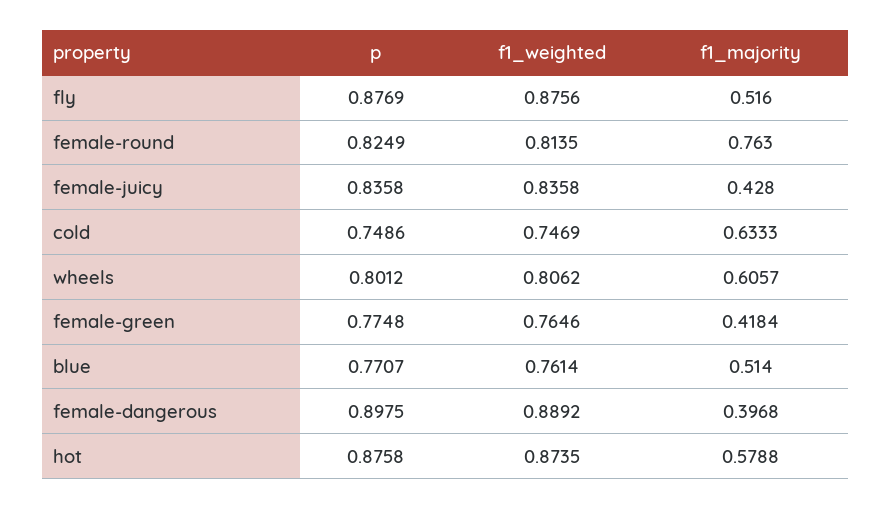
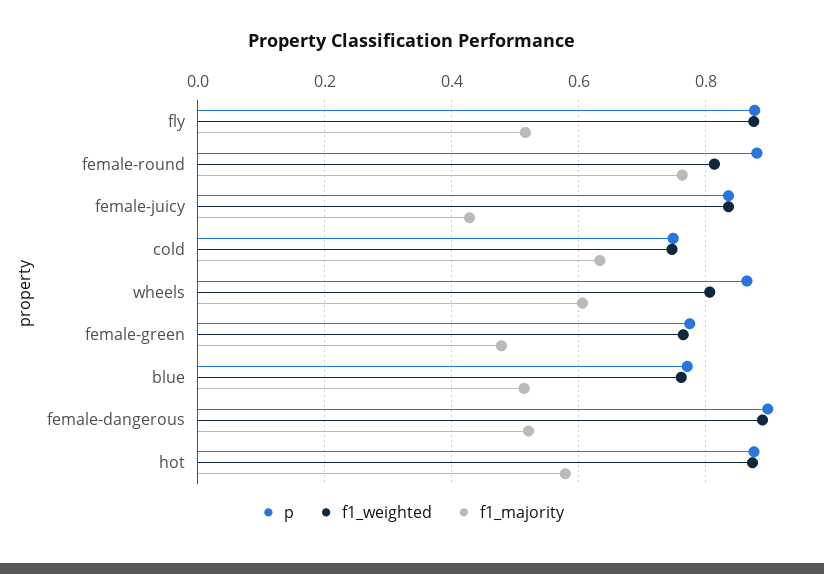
  {
    "p": {
      "fly": 0.8769,
-     "female-round": 0.8249,
+     "female-round": 0.88,
      "female-juicy": 0.8358,
      "cold": 0.7486,
-     "wheels": 0.8012,
+     "wheels": 0.86,
      "female-green": 0.7748,
      "blue": 0.7707,
      "female-dangerous": 0.8975,
      "hot": 0.8758
    },
    "f1_weighted": {
      "fly": 0.8756,
      "female-round": 0.8135,
      "female-juicy": 0.8358,
      "cold": 0.7469,
      "wheels": 0.8062,
      "female-green": 0.7646,
      "blue": 0.7614,
      "female-dangerous": 0.8892,
      "hot": 0.8735
    },
    "f1_majority": {
      "fly": 0.516,
      "female-round": 0.763,
      "female-juicy": 0.428,
      "cold": 0.6333,
      "wheels": 0.6057,
-     "female-green": 0.4184,
+     "female-green": 0.48,
      "blue": 0.514,
-     "female-dangerous": 0.3968,
+     "female-dangerous": 0.52,
      "hot": 0.5788
    }
  }

